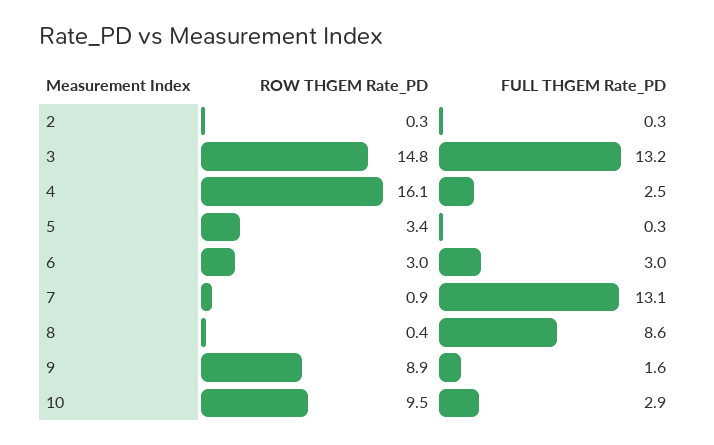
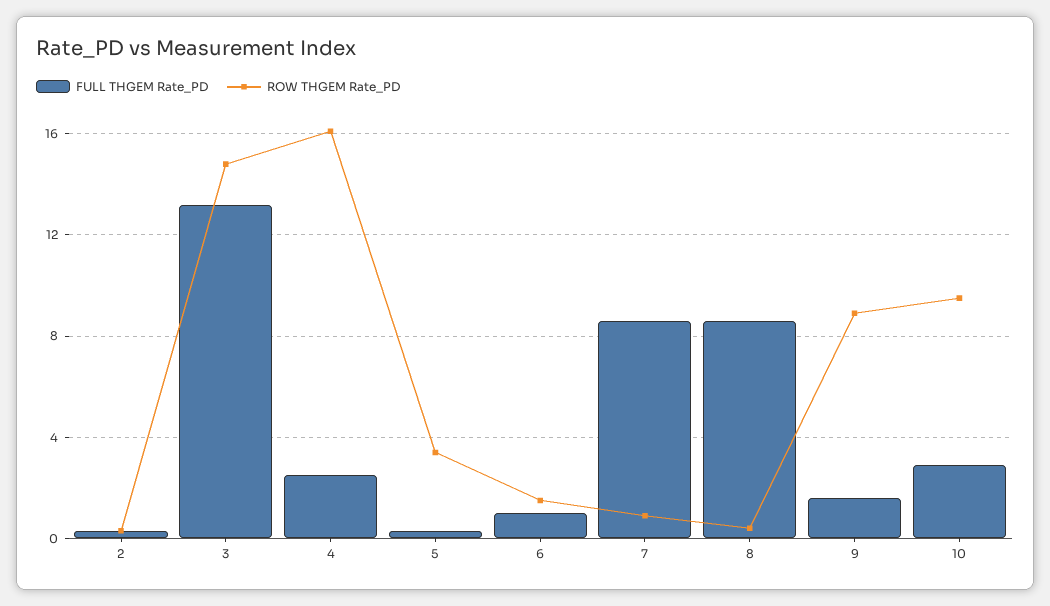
  {
    "ROW THGEM Rate_PD": {
      "2": 0.3,
      "3": 14.8,
      "4": 16.1,
      "5": 3.4,
-     "6": 3,
+     "6": 1.5,
      "7": 0.9,
      "8": 0.4,
      "9": 8.9,
      "10": 9.5
    },
    "FULL THGEM Rate_PD": {
      "2": 0.3,
      "3": 13.2,
      "4": 2.5,
      "5": 0.3,
-     "6": 3,
+     "6": 1,
-     "7": 13.1,
+     "7": 8.5,
      "8": 8.6,
      "9": 1.6,
      "10": 2.9
    }
  }

